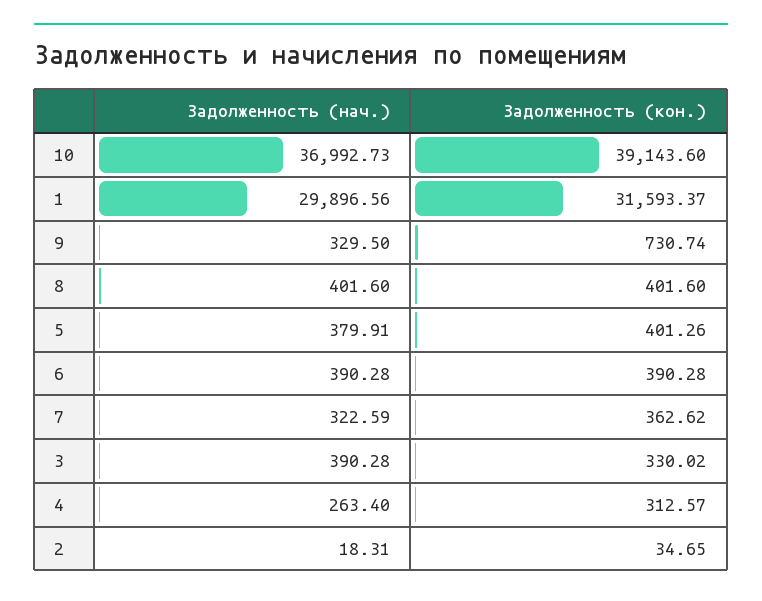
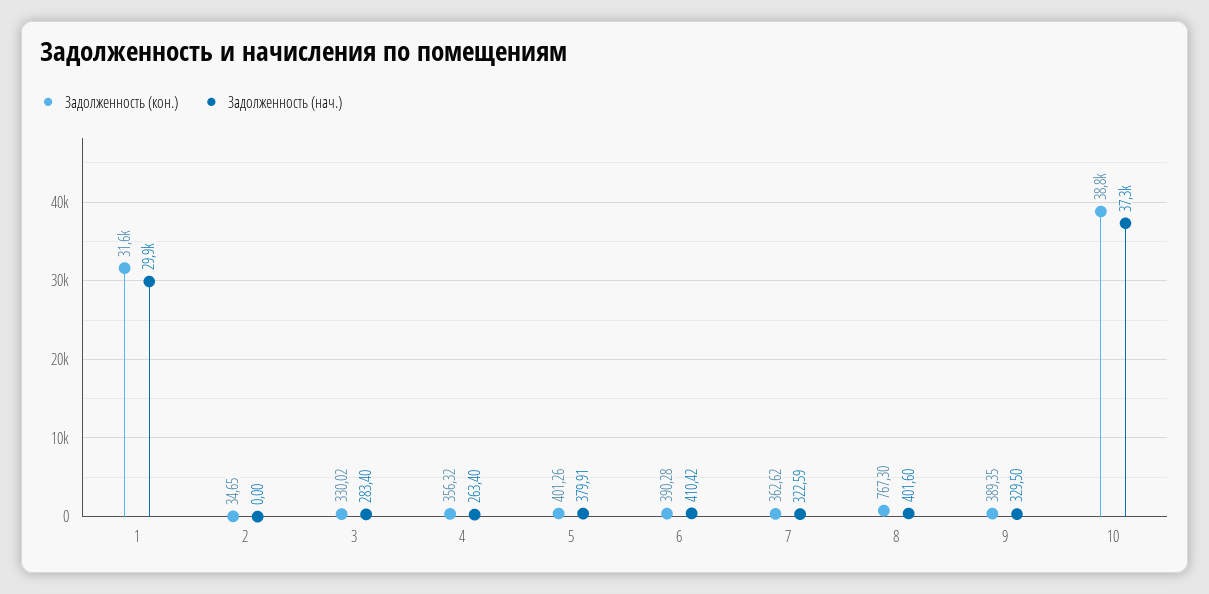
  {
    "Задолженность (нач.)": {
-     "10": 36992.73,
+     "10": 37300,
      "1": 29896.56,
      "9": 329.5,
      "8": 401.6,
      "5": 379.91,
-     "6": 390.28,
+     "6": 410.42,
      "7": 322.59,
-     "3": 390.28,
+     "3": 283.4,
      "4": 263.4,
-     "2": 18.31
+     "2": 0
    },
    "Задолженность (кон.)": {
-     "10": 39143.6,
+     "10": 38800,
      "1": 31593.37,
-     "9": 730.74,
+     "9": 389.35,
-     "8": 401.6,
+     "8": 767.3,
      "5": 401.26,
      "6": 390.28,
      "7": 362.62,
      "3": 330.02,
-     "4": 312.57,
+     "4": 356.32,
      "2": 34.65
    }
  }

